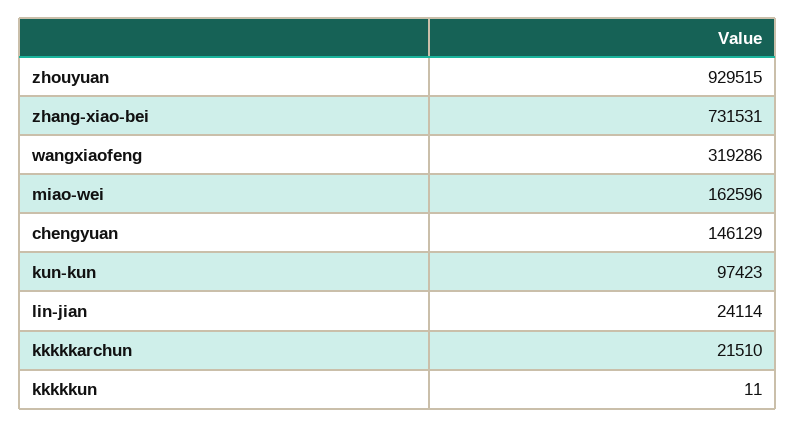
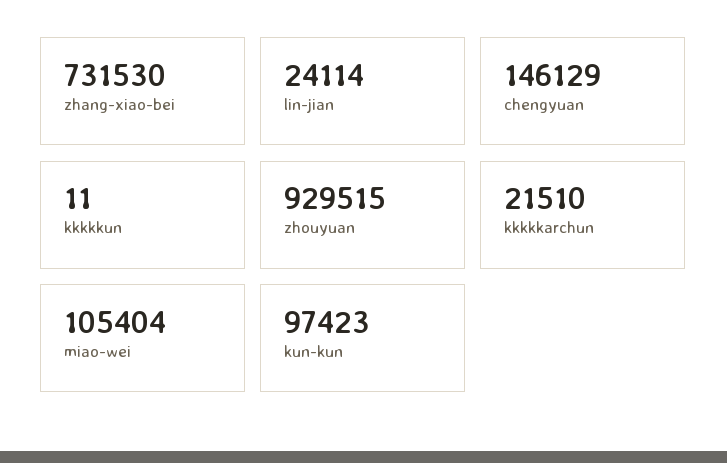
  {
    "zhouyuan": 929515,
-   "zhang-xiao-bei": 731531,
+   "zhang-xiao-bei": 731530,
-   "wangxiaofeng": 319286,
-   "miao-wei": 162596,
+   "miao-wei": 105404,
    "chengyuan": 146129,
    "kun-kun": 97423,
    "lin-jian": 24114,
    "kkkkkarchun": 21510,
    "kkkkkun": 11
  }

